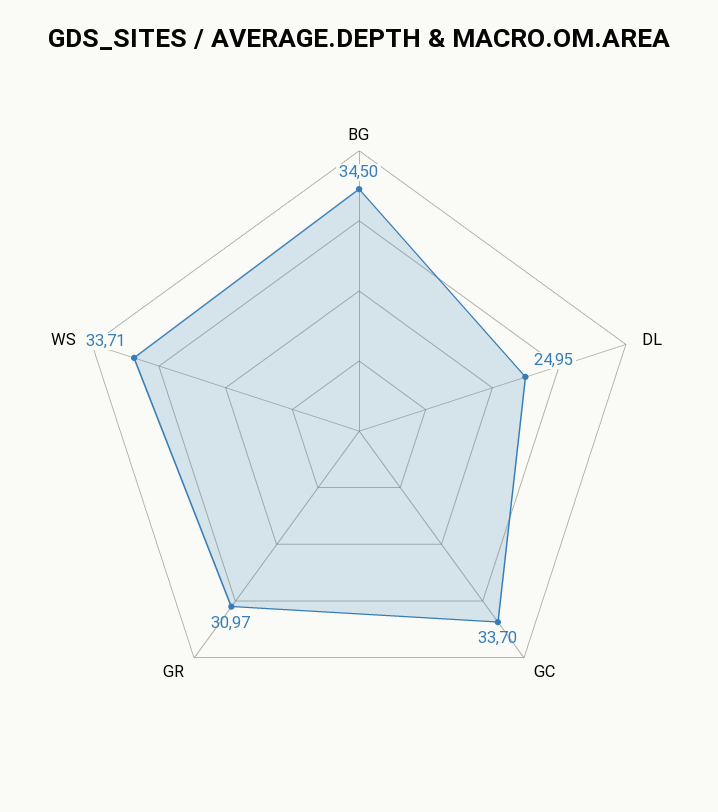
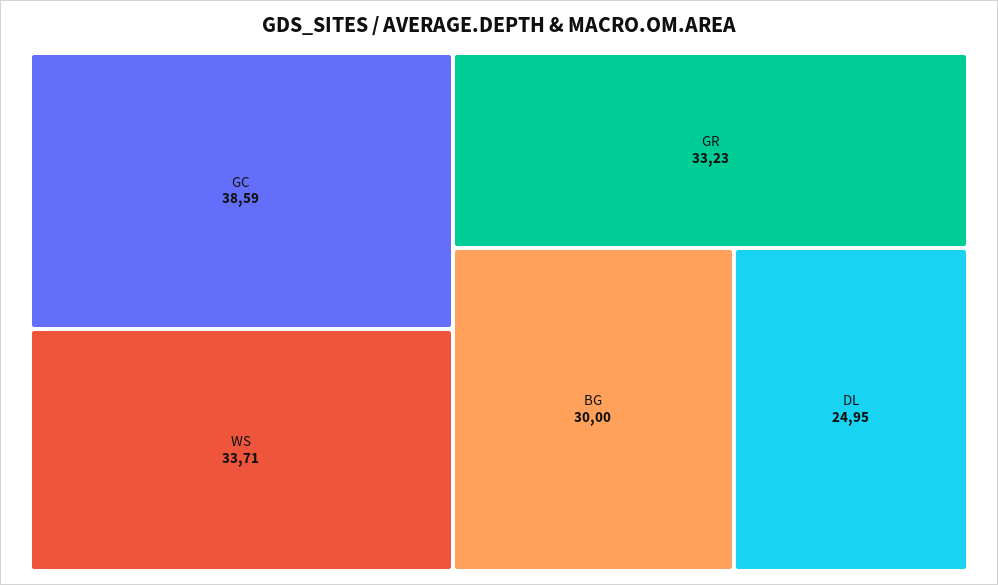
  {
-   "BG": 34.5,
+   "BG": 30,
    "DL": 24.95,
-   "GC": 33.7,
+   "GC": 38.59,
-   "GR": 30.97,
+   "GR": 33.23,
    "WS": 33.71
  }

